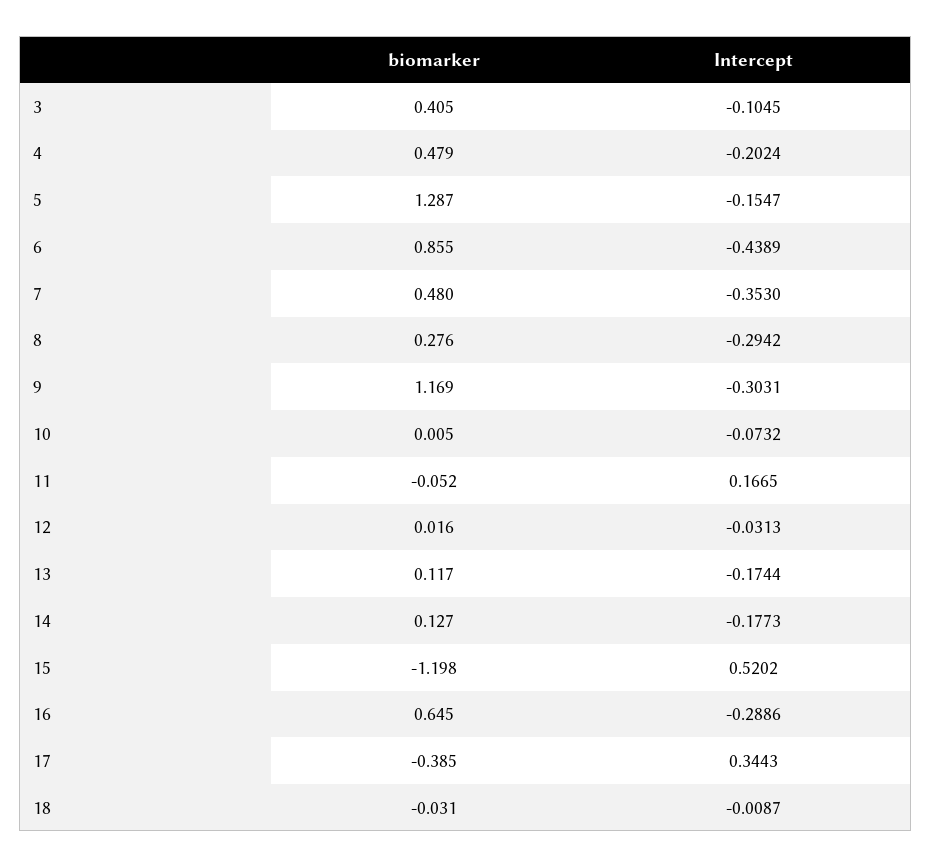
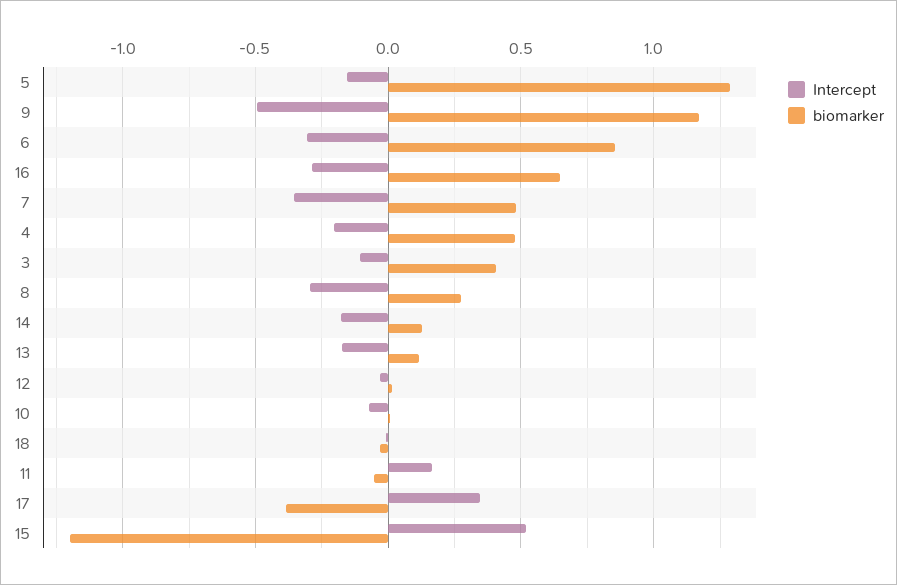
  {
    "biomarker": {
      "3": 0.405,
      "4": 0.479,
      "5": 1.287,
      "6": 0.855,
      "7": 0.48,
      "8": 0.276,
      "9": 1.169,
      "10": 0.005,
      "11": -0.052,
      "12": 0.016,
      "13": 0.117,
      "14": 0.127,
      "15": -1.198,
      "16": 0.645,
      "17": -0.385,
      "18": -0.031
    },
    "Intercept": {
      "3": -0.1045,
      "4": -0.2024,
      "5": -0.1547,
-     "6": -0.4389,
+     "6": -0.3,
      "7": -0.353,
      "8": -0.2942,
-     "9": -0.3031,
+     "9": -0.5,
      "10": -0.0732,
      "11": 0.1665,
      "12": -0.0313,
      "13": -0.1744,
      "14": -0.1773,
      "15": 0.5202,
      "16": -0.2886,
      "17": 0.3443,
      "18": -0.0087
    }
  }

